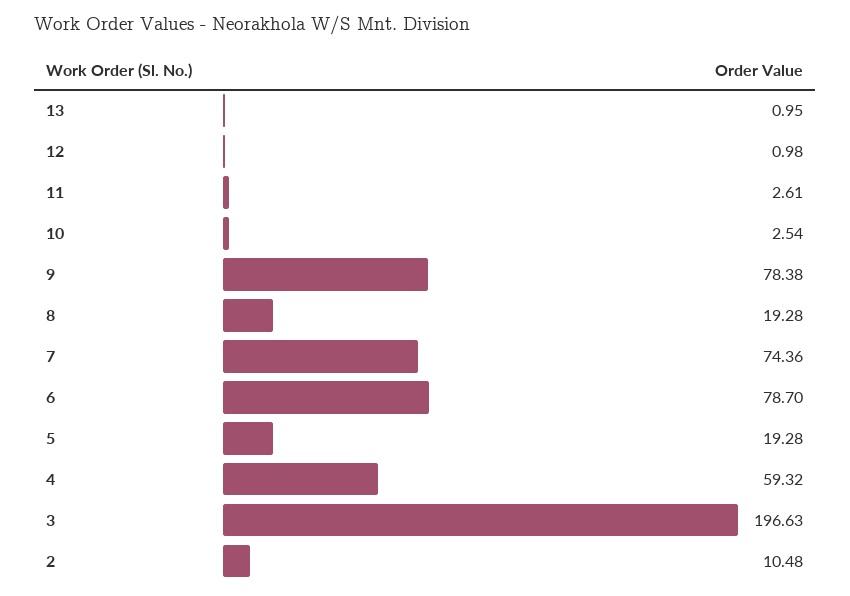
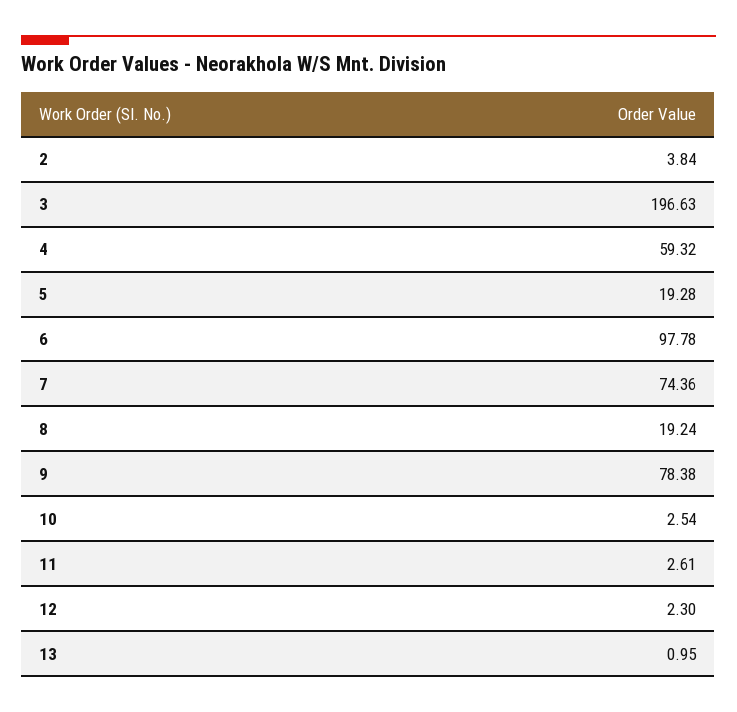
  {
    "13": 0.95,
-   "12": 0.98,
+   "12": 2.3,
    "11": 2.61,
    "10": 2.54,
    "9": 78.38,
-   "8": 19.28,
+   "8": 19.24,
    "7": 74.36,
-   "6": 78.7,
+   "6": 97.78,
    "5": 19.28,
    "4": 59.32,
    "3": 196.63,
-   "2": 10.48
+   "2": 3.84
  }

